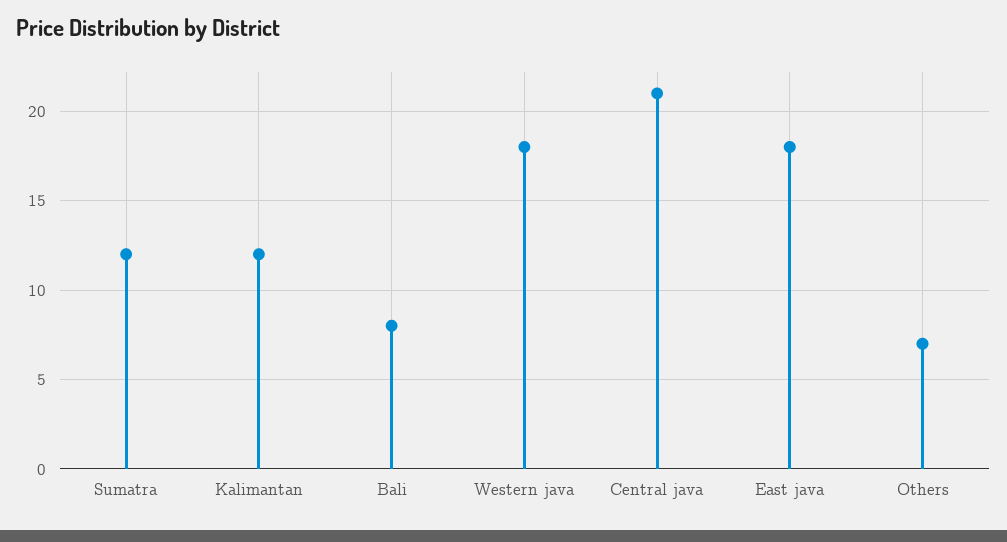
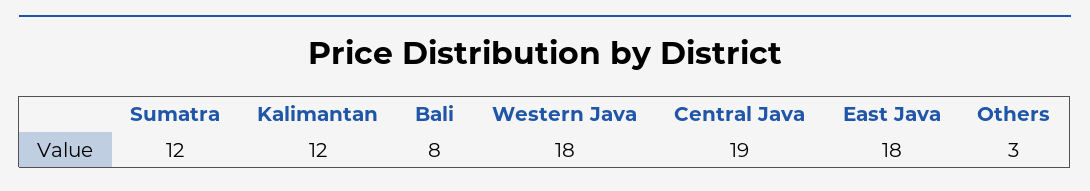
  {
    "Sumatra": 12,
    "Kalimantan": 12,
    "Bali": 8,
    "Western java": 18,
-   "Central java": 21,
+   "Central java": 19,
    "East java": 18,
-   "Others": 7
+   "Others": 3
  }

